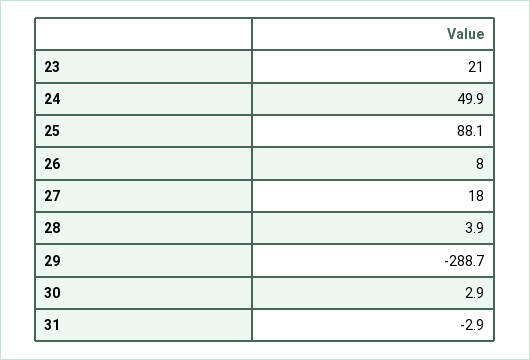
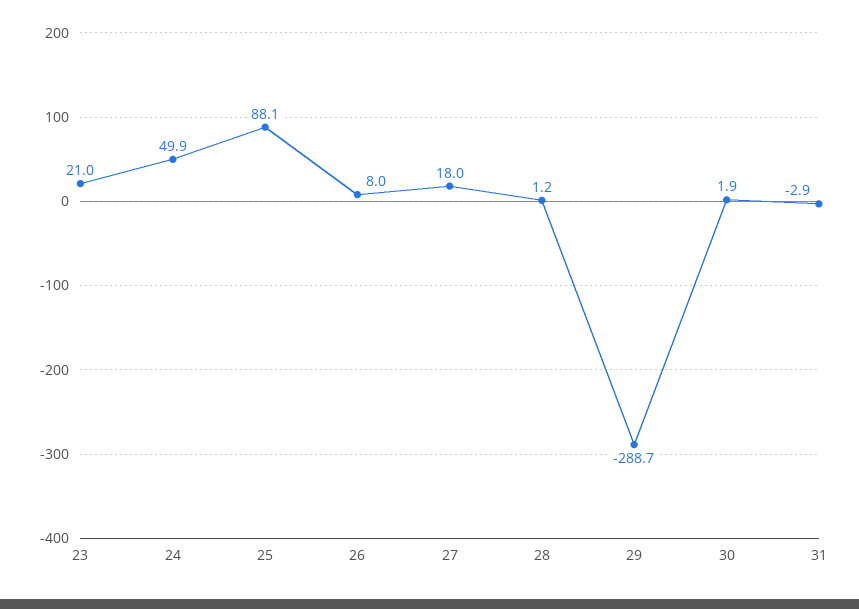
  {
    "23": 21,
    "24": 49.9,
    "25": 88.1,
    "26": 8,
    "27": 18,
-   "28": 3.9,
+   "28": 1.2,
    "29": -288.7,
-   "30": 2.9,
+   "30": 1.9,
    "31": -2.9
  }

